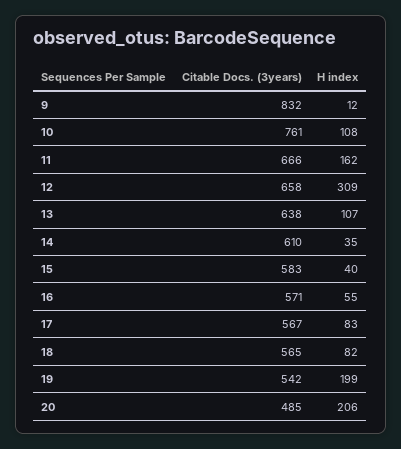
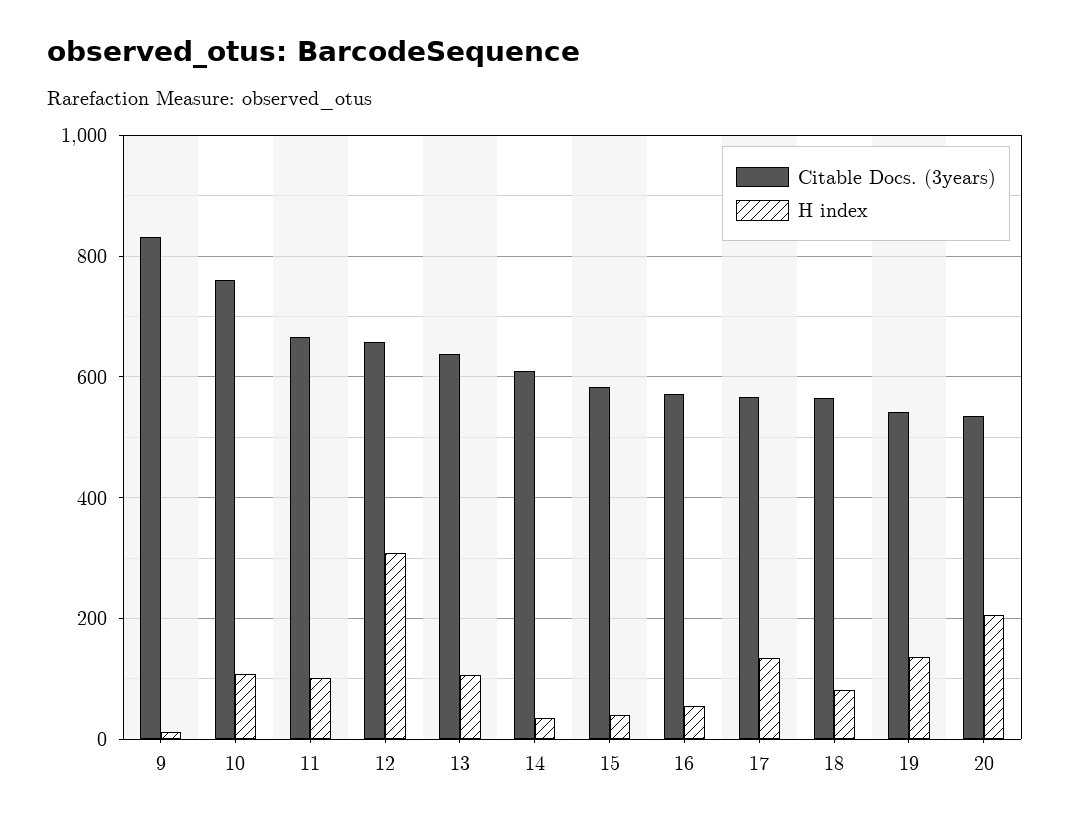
  {
    "Citable Docs. (3years)": {
      "9": 832,
      "10": 761,
      "11": 666,
      "12": 658,
      "13": 638,
      "14": 610,
      "15": 583,
      "16": 571,
      "17": 567,
      "18": 565,
      "19": 542,
-     "20": 485
+     "20": 540
    },
    "H index": {
      "9": 12,
      "10": 108,
-     "11": 162,
+     "11": 100,
      "12": 309,
      "13": 107,
      "14": 35,
      "15": 40,
      "16": 55,
-     "17": 83,
+     "17": 140,
      "18": 82,
-     "19": 199,
+     "19": 140,
      "20": 206
    }
  }

